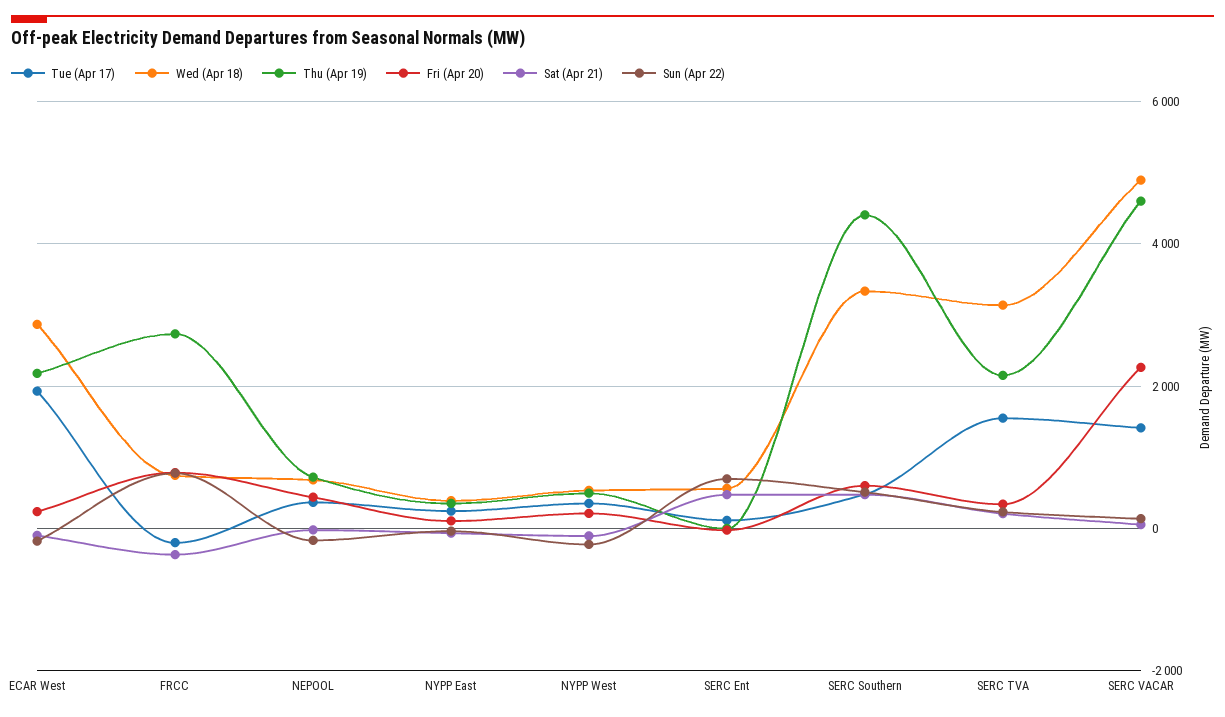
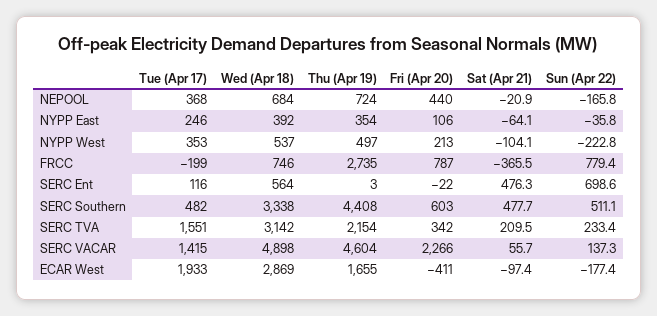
  {
    "Tue (Apr 17)": {
      "ECAR West": 1933,
      "FRCC": -199,
      "NEPOOL": 368,
      "NYPP East": 246,
      "NYPP West": 353,
      "SERC Ent": 116,
      "SERC Southern": 482,
      "SERC TVA": 1551,
      "SERC VACAR": 1415
    },
    "Wed (Apr 18)": {
      "ECAR West": 2869,
      "FRCC": 746,
      "NEPOOL": 684,
      "NYPP East": 392,
      "NYPP West": 537,
      "SERC Ent": 564,
      "SERC Southern": 3338,
      "SERC TVA": 3142,
      "SERC VACAR": 4898
    },
    "Thu (Apr 19)": {
-     "ECAR West": 2200,
+     "ECAR West": 1655,
      "FRCC": 2735,
      "NEPOOL": 724,
      "NYPP East": 354,
      "NYPP West": 497,
      "SERC Ent": 3,
      "SERC Southern": 4408,
      "SERC TVA": 2154,
      "SERC VACAR": 4604
    },
    "Fri (Apr 20)": {
-     "ECAR West": 200,
+     "ECAR West": -411,
      "FRCC": 787,
      "NEPOOL": 440,
      "NYPP East": 106,
      "NYPP West": 213,
      "SERC Ent": -22,
      "SERC Southern": 603,
      "SERC TVA": 342,
      "SERC VACAR": 2266
    },
    "Sat (Apr 21)": {
      "ECAR West": -97.4,
      "FRCC": -365.5,
      "NEPOOL": -20.9,
      "NYPP East": -64.1,
      "NYPP West": -104.1,
      "SERC Ent": 476.3,
      "SERC Southern": 477.7,
      "SERC TVA": 209.5,
      "SERC VACAR": 55.7
    },
    "Sun (Apr 22)": {
      "ECAR West": -177.4,
      "FRCC": 779.4,
      "NEPOOL": -165.8,
      "NYPP East": -35.8,
      "NYPP West": -222.8,
      "SERC Ent": 698.6,
      "SERC Southern": 511.1,
      "SERC TVA": 233.4,
      "SERC VACAR": 137.3
    }
  }

